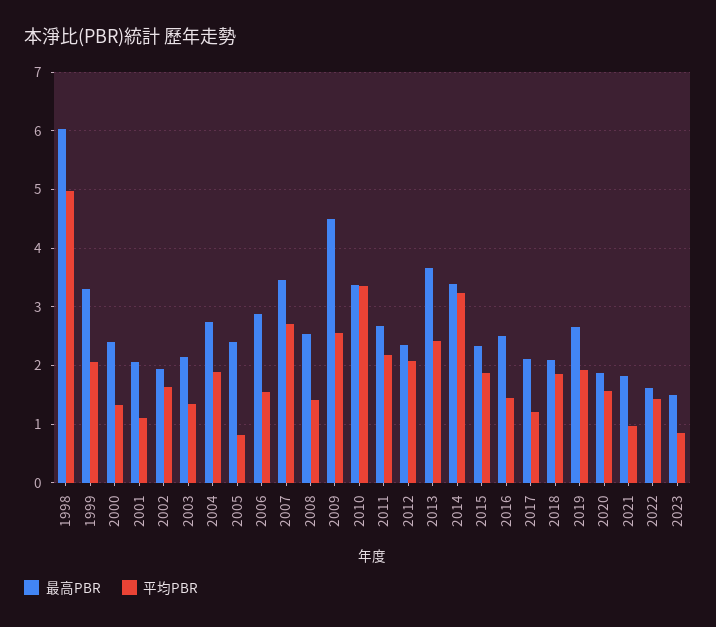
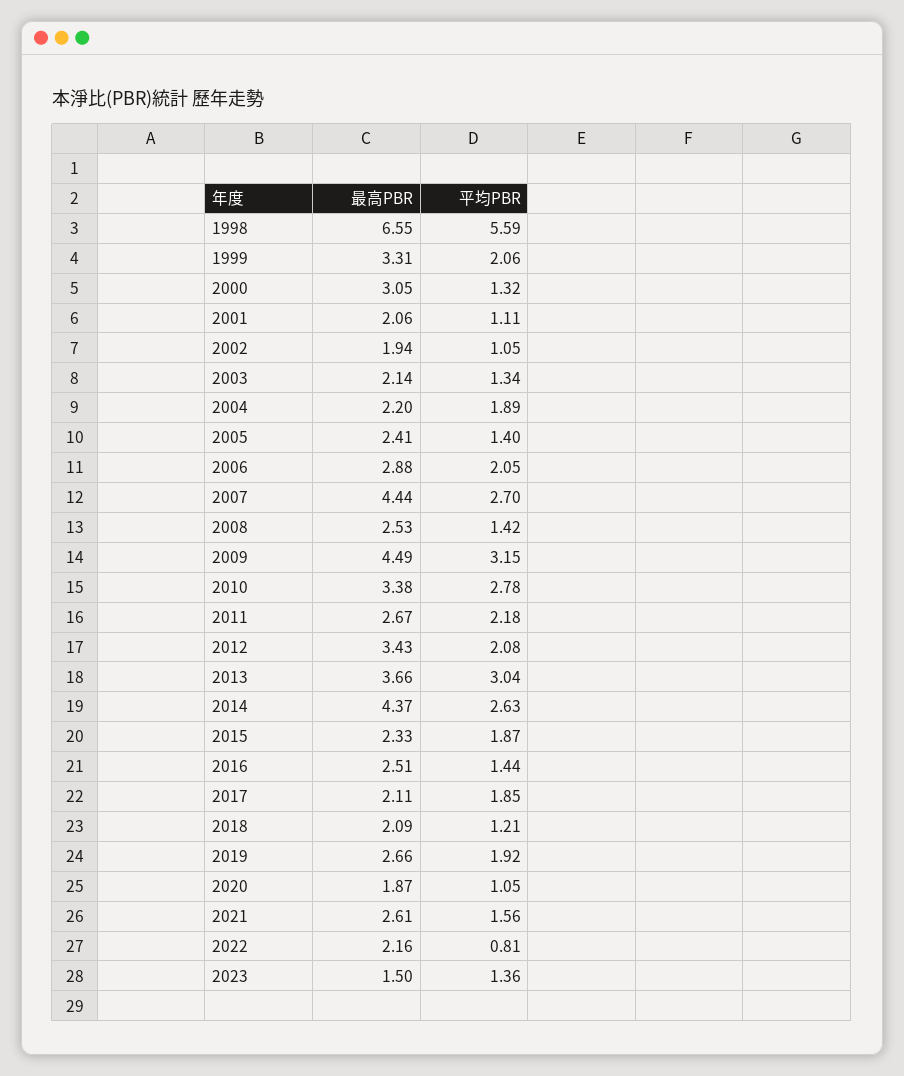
  {
    "最高PBR": {
-     "1998": 6,
+     "1998": 6.55,
      "1999": 3.31,
-     "2000": 2.4,
+     "2000": 3.05,
      "2001": 2.06,
      "2002": 1.94,
      "2003": 2.14,
-     "2004": 2.8,
+     "2004": 2.2,
      "2005": 2.41,
      "2006": 2.88,
-     "2007": 3.4,
+     "2007": 4.44,
      "2008": 2.53,
      "2009": 4.49,
      "2010": 3.38,
      "2011": 2.67,
-     "2012": 2.4,
+     "2012": 3.43,
      "2013": 3.66,
-     "2014": 3.4,
+     "2014": 4.37,
      "2015": 2.33,
      "2016": 2.51,
      "2017": 2.11,
      "2018": 2.09,
      "2019": 2.66,
      "2020": 1.87,
-     "2021": 1.8,
+     "2021": 2.61,
-     "2022": 1.6,
+     "2022": 2.16,
      "2023": 1.5
    },
    "平均PBR": {
-     "1998": 5,
+     "1998": 5.59,
      "1999": 2.06,
      "2000": 1.32,
      "2001": 1.11,
-     "2002": 1.6,
+     "2002": 1.05,
      "2003": 1.34,
      "2004": 1.89,
-     "2005": 0.8,
+     "2005": 1.4,
-     "2006": 1.6,
+     "2006": 2.05,
      "2007": 2.7,
      "2008": 1.42,
-     "2009": 2.6,
+     "2009": 3.15,
-     "2010": 3.4,
+     "2010": 2.78,
      "2011": 2.18,
      "2012": 2.08,
-     "2013": 2.4,
+     "2013": 3.04,
-     "2014": 3.2,
+     "2014": 2.63,
      "2015": 1.87,
      "2016": 1.44,
-     "2017": 1.2,
+     "2017": 1.85,
-     "2018": 1.8,
+     "2018": 1.21,
      "2019": 1.92,
-     "2020": 1.6,
+     "2020": 1.05,
-     "2021": 1,
+     "2021": 1.56,
-     "2022": 1.4,
+     "2022": 0.81,
-     "2023": 0.8
+     "2023": 1.36
    }
  }

